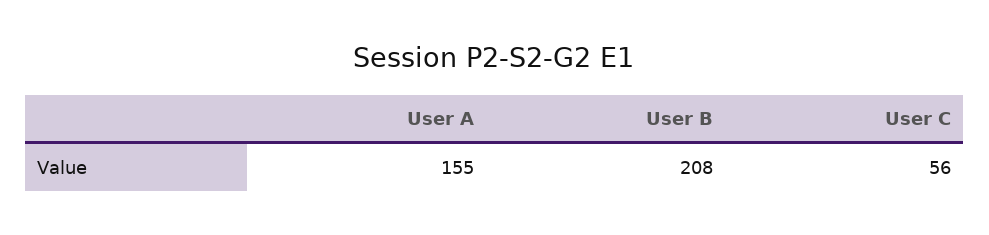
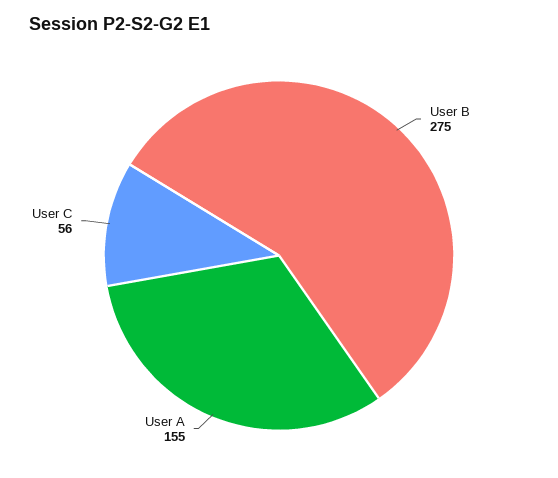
  {
    "User A": 155,
-   "User B": 208,
+   "User B": 275,
    "User C": 56
  }

